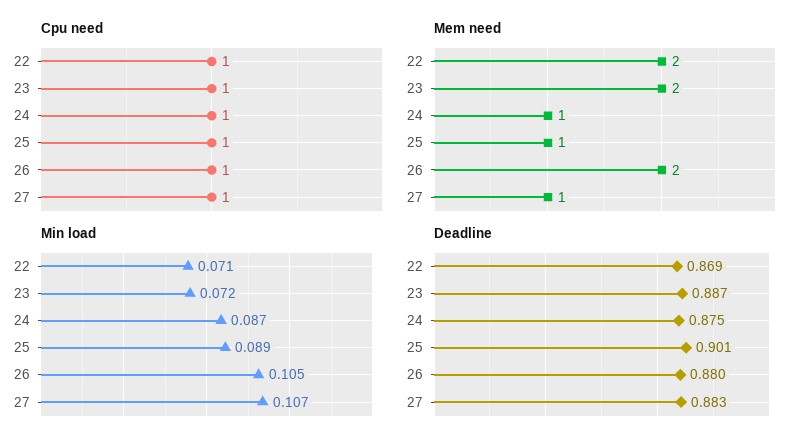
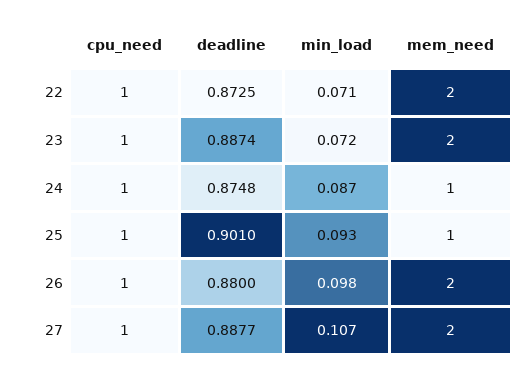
  {
    "Cpu need": {
      "22": 1,
      "23": 1,
      "24": 1,
      "25": 1,
      "26": 1,
      "27": 1
    },
    "Mem need": {
      "22": 2,
      "23": 2,
      "24": 1,
      "25": 1,
      "26": 2,
-     "27": 1
+     "27": 2
    },
    "Min load": {
      "22": 0.071,
      "23": 0.072,
      "24": 0.087,
-     "25": 0.089,
+     "25": 0.093,
-     "26": 0.105,
+     "26": 0.098,
      "27": 0.107
    },
    "Deadline": {
-     "22": 0.869,
+     "22": 0.8725,
      "23": 0.8874,
      "24": 0.8748,
      "25": 0.901,
      "26": 0.88,
-     "27": 0.883
+     "27": 0.8877
    }
  }

